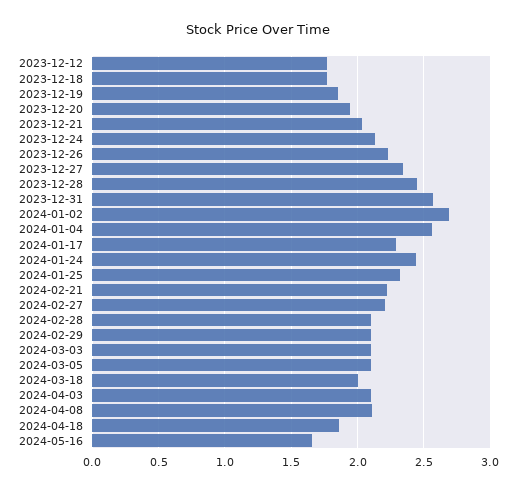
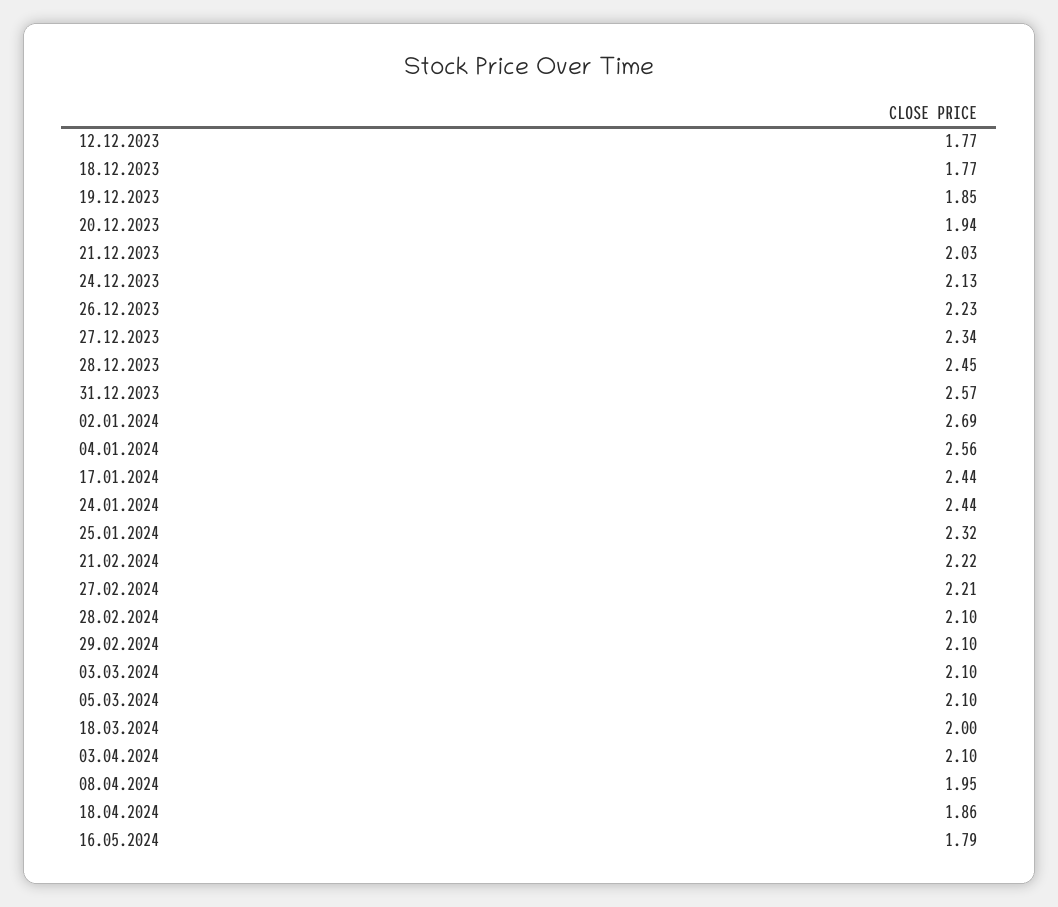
  {
    "2023-12-12": 1.77,
    "2023-12-18": 1.77,
    "2023-12-19": 1.85,
    "2023-12-20": 1.94,
    "2023-12-21": 2.03,
    "2023-12-24": 2.13,
    "2023-12-26": 2.23,
    "2023-12-27": 2.34,
    "2023-12-28": 2.45,
    "2023-12-31": 2.57,
    "2024-01-02": 2.69,
    "2024-01-04": 2.56,
-   "2024-01-17": 2.3,
+   "2024-01-17": 2.44,
    "2024-01-24": 2.44,
    "2024-01-25": 2.32,
    "2024-02-21": 2.22,
    "2024-02-27": 2.21,
    "2024-02-28": 2.1,
    "2024-02-29": 2.1,
    "2024-03-03": 2.1,
    "2024-03-05": 2.1,
    "2024-03-18": 2,
    "2024-04-03": 2.1,
-   "2024-04-08": 2.1,
+   "2024-04-08": 1.95,
    "2024-04-18": 1.86,
-   "2024-05-16": 1.65
+   "2024-05-16": 1.79
  }

